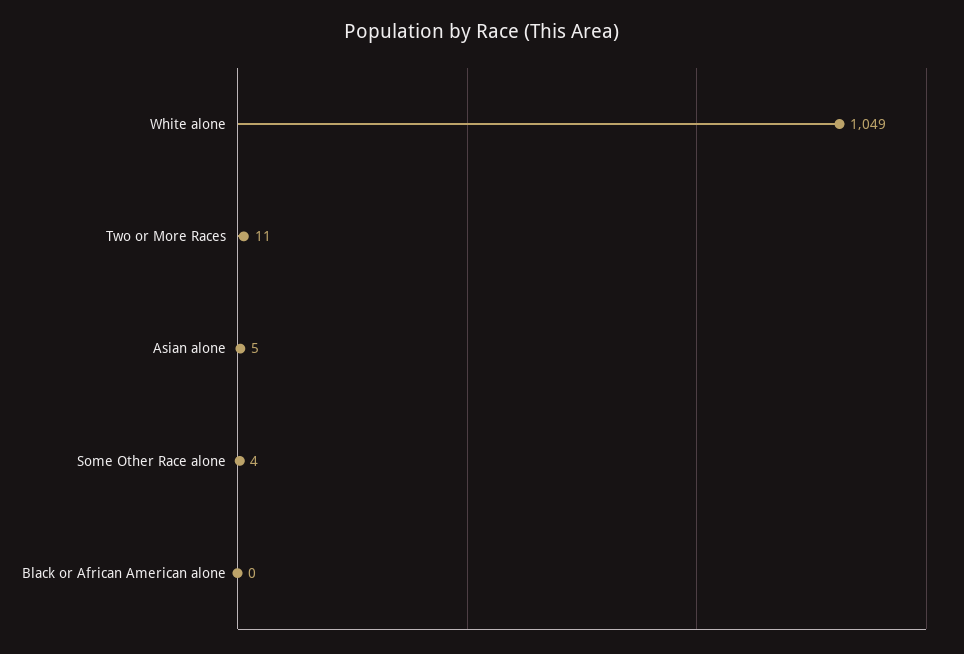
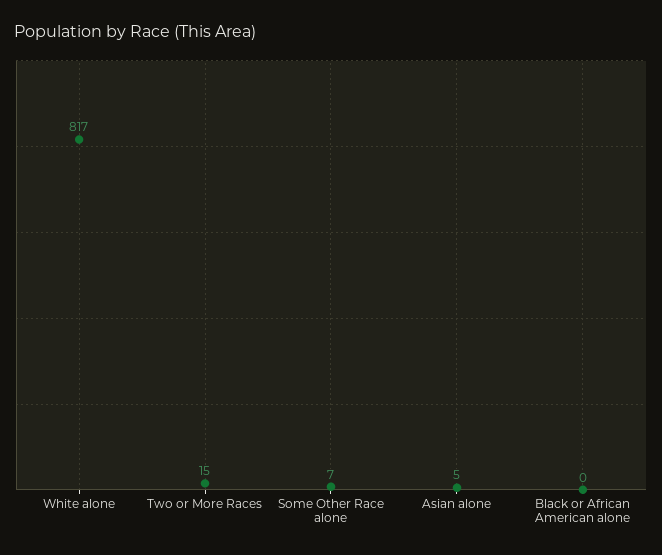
  {
-   "White alone": 1049,
+   "White alone": 817,
-   "Two or More Races": 11,
+   "Two or More Races": 15,
    "Asian alone": 5,
-   "Some Other Race alone": 4,
+   "Some Other Race alone": 7,
    "Black or African American alone": 0
  }

